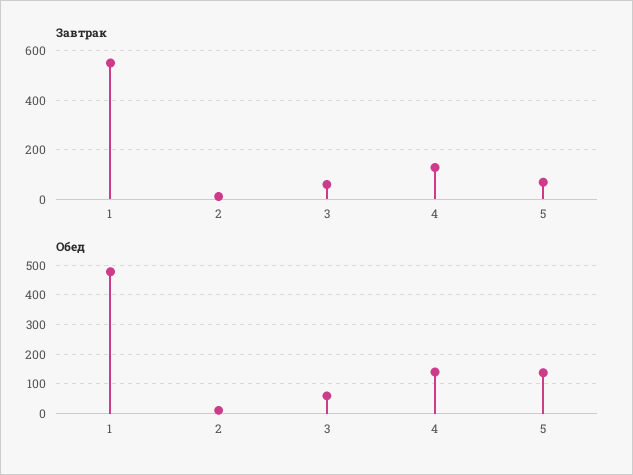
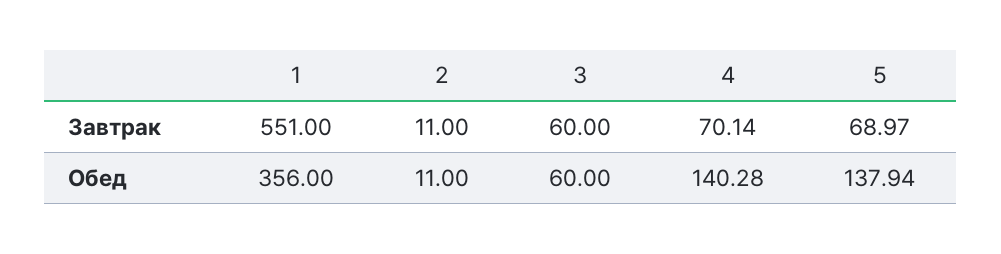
  {
    "Завтрак": {
      "1": 551,
      "2": 11,
      "3": 60,
-     "4": 125,
+     "4": 70.14,
      "5": 68.97
    },
    "Обед": {
-     "1": 475,
+     "1": 356,
      "2": 11,
      "3": 60,
      "4": 140.28,
      "5": 137.94
    }
  }

